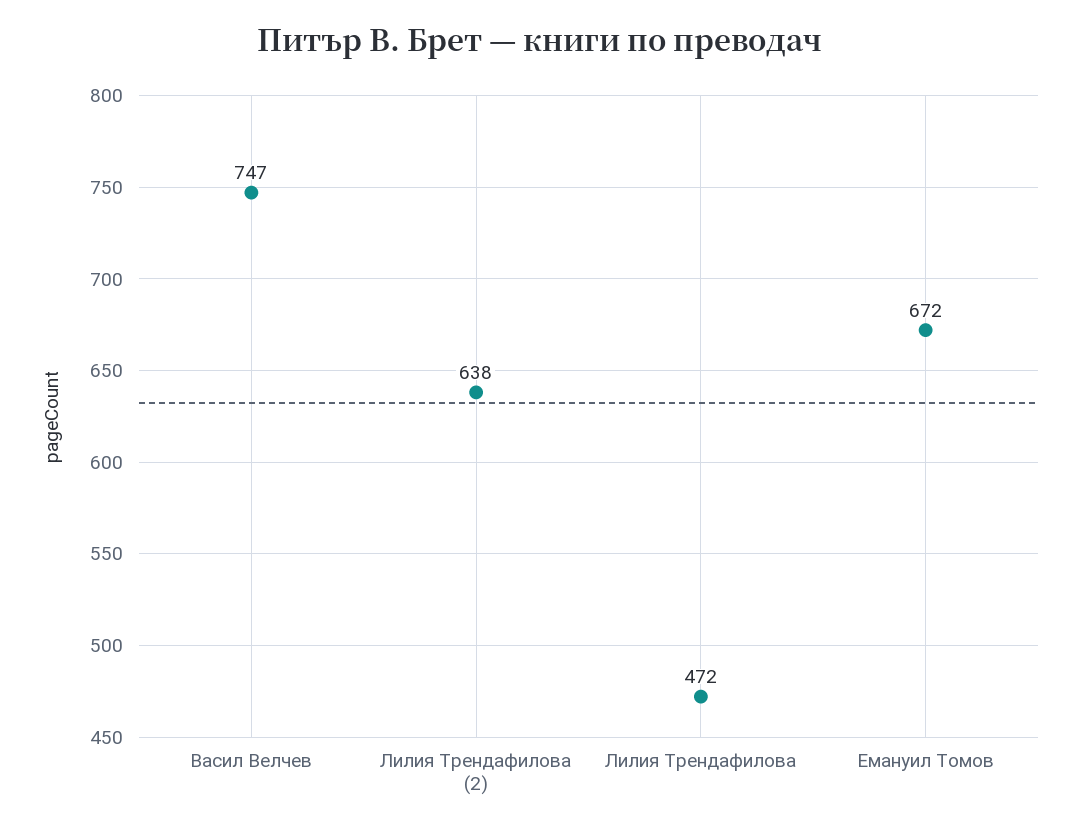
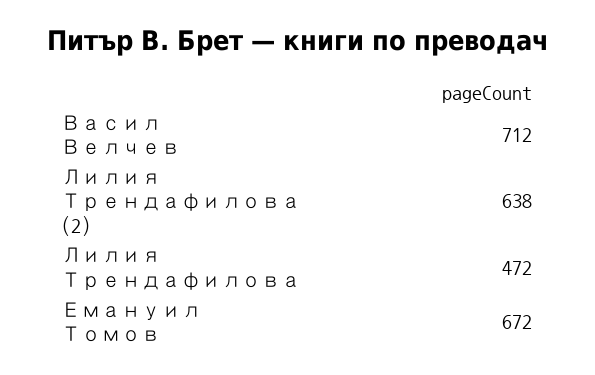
  {
-   "Васил Велчев": 747,
+   "Васил Велчев": 712,
    "Лилия Трендафилова (2)": 638,
    "Лилия Трендафилова": 472,
    "Емануил Томов": 672
  }

